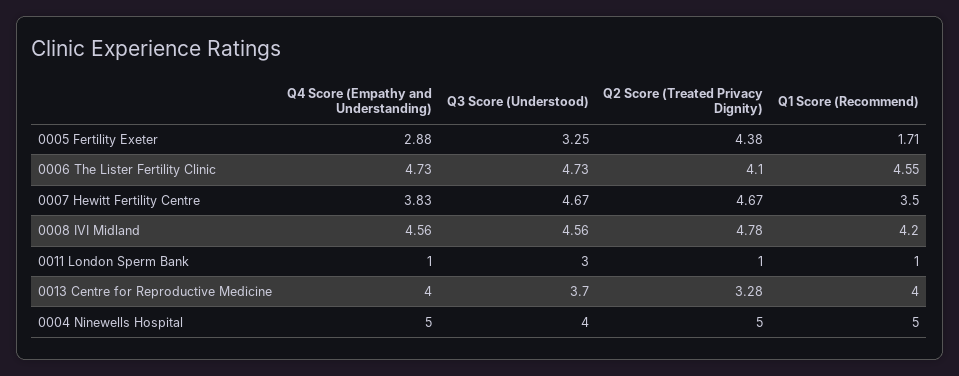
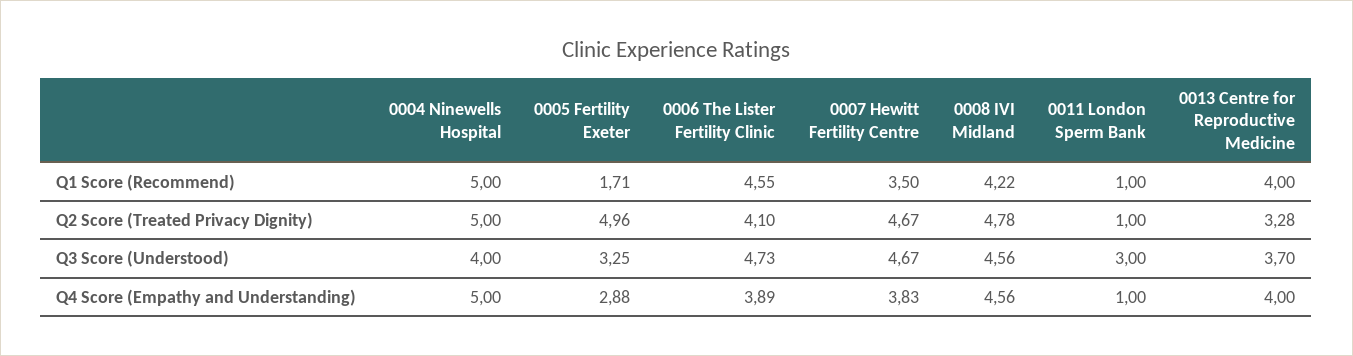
  {
    "Q4 Score (Empathy and Understanding)": {
      "0005 Fertility Exeter": 2.88,
-     "0006 The Lister Fertility Clinic": 4.73,
+     "0006 The Lister Fertility Clinic": 3.89,
      "0007 Hewitt Fertility Centre": 3.83,
      "0008 IVI Midland": 4.56,
      "0011 London Sperm Bank": 1,
      "0013 Centre for Reproductive Medicine": 4,
      "0004 Ninewells Hospital": 5
    },
    "Q3 Score (Understood)": {
      "0005 Fertility Exeter": 3.25,
      "0006 The Lister Fertility Clinic": 4.73,
      "0007 Hewitt Fertility Centre": 4.67,
      "0008 IVI Midland": 4.56,
      "0011 London Sperm Bank": 3,
      "0013 Centre for Reproductive Medicine": 3.7,
      "0004 Ninewells Hospital": 4
    },
    "Q2 Score (Treated Privacy Dignity)": {
-     "0005 Fertility Exeter": 4.38,
+     "0005 Fertility Exeter": 4.96,
      "0006 The Lister Fertility Clinic": 4.1,
      "0007 Hewitt Fertility Centre": 4.67,
      "0008 IVI Midland": 4.78,
      "0011 London Sperm Bank": 1,
      "0013 Centre for Reproductive Medicine": 3.28,
      "0004 Ninewells Hospital": 5
    },
    "Q1 Score (Recommend)": {
      "0005 Fertility Exeter": 1.71,
      "0006 The Lister Fertility Clinic": 4.55,
      "0007 Hewitt Fertility Centre": 3.5,
-     "0008 IVI Midland": 4.2,
+     "0008 IVI Midland": 4.22,
      "0011 London Sperm Bank": 1,
      "0013 Centre for Reproductive Medicine": 4,
      "0004 Ninewells Hospital": 5
    }
  }

